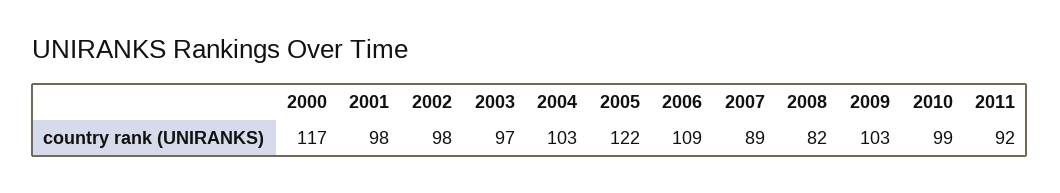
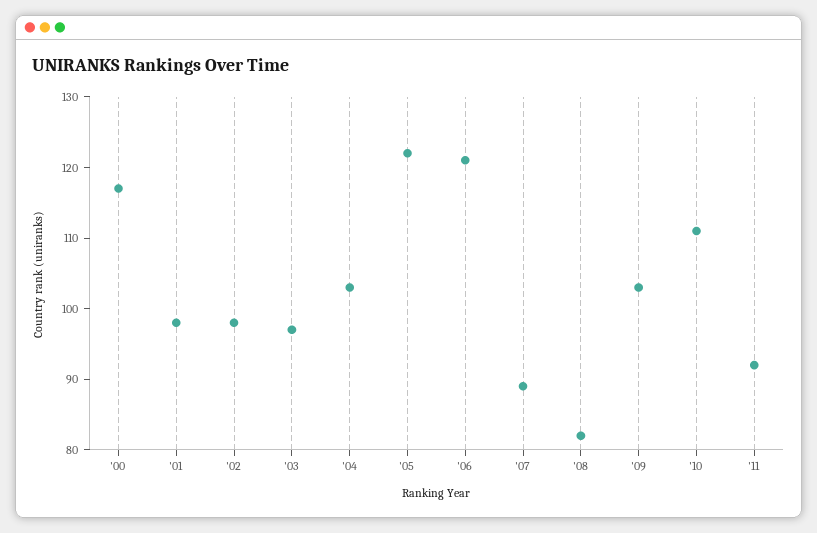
  {
    "2000": 117,
    "2001": 98,
    "2002": 98,
    "2003": 97,
    "2004": 103,
    "2005": 122,
-   "2006": 109,
+   "2006": 120,
    "2007": 89,
    "2008": 82,
    "2009": 103,
-   "2010": 99,
+   "2010": 110,
    "2011": 92
  }

